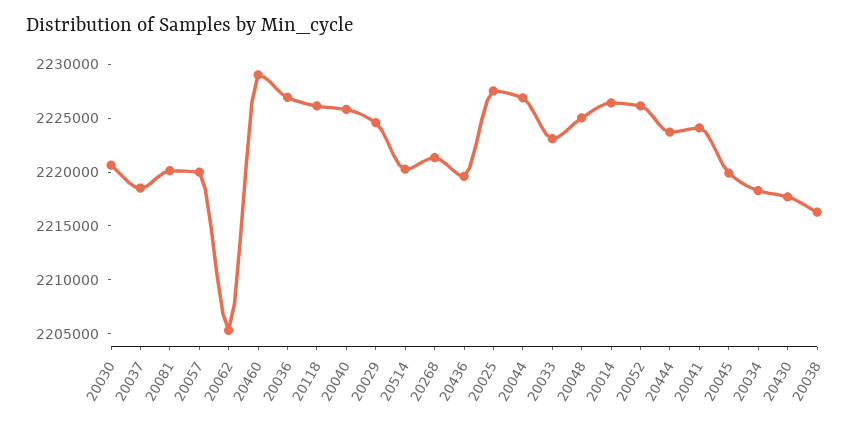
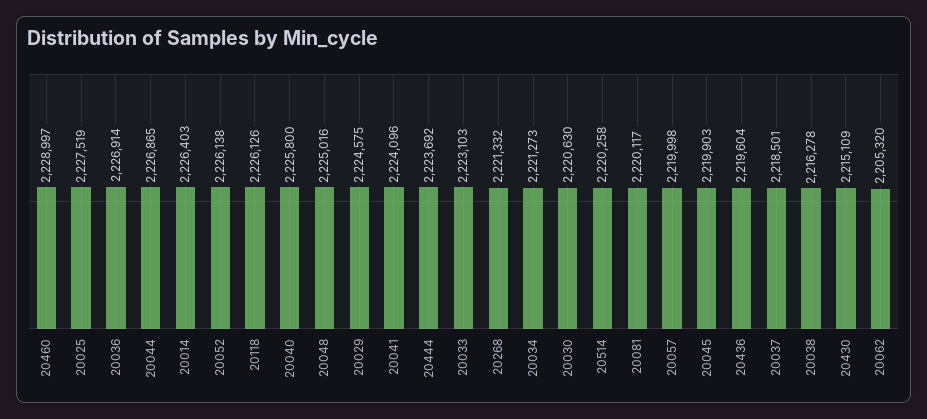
  {
    "20030": 2220630,
    "20037": 2218501,
    "20081": 2220117,
    "20057": 2219998,
    "20062": 2205320,
    "20460": 2228997,
    "20036": 2226914,
    "20118": 2226126,
    "20040": 2225800,
    "20029": 2224575,
    "20514": 2220258,
    "20268": 2221332,
    "20436": 2219604,
    "20025": 2227519,
    "20044": 2226865,
    "20033": 2223103,
    "20048": 2225016,
    "20014": 2226403,
    "20052": 2226138,
    "20444": 2223692,
    "20041": 2224096,
    "20045": 2219903,
-   "20034": 2218000,
+   "20034": 2221273,
-   "20430": 2218000,
+   "20430": 2215109,
    "20038": 2216278
  }

